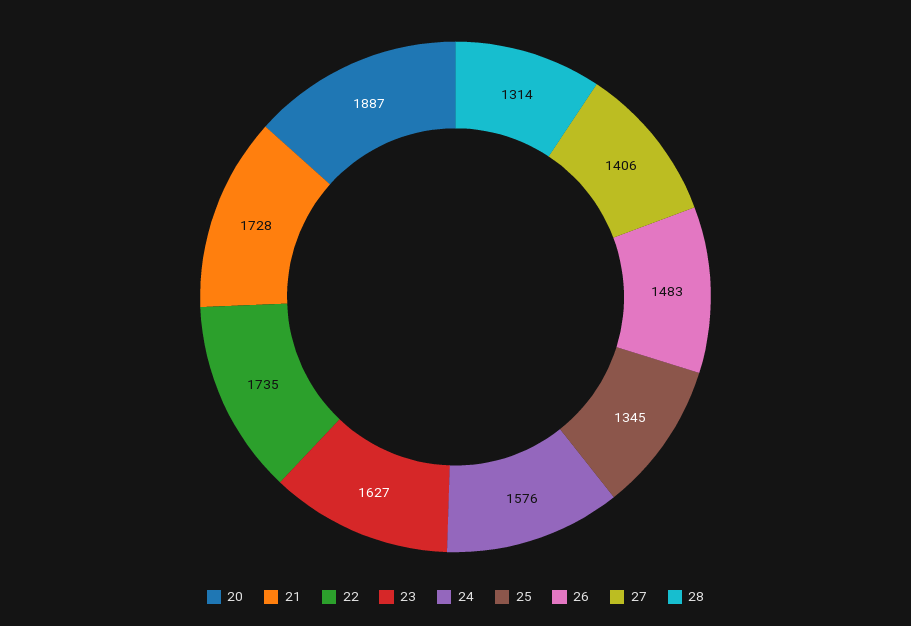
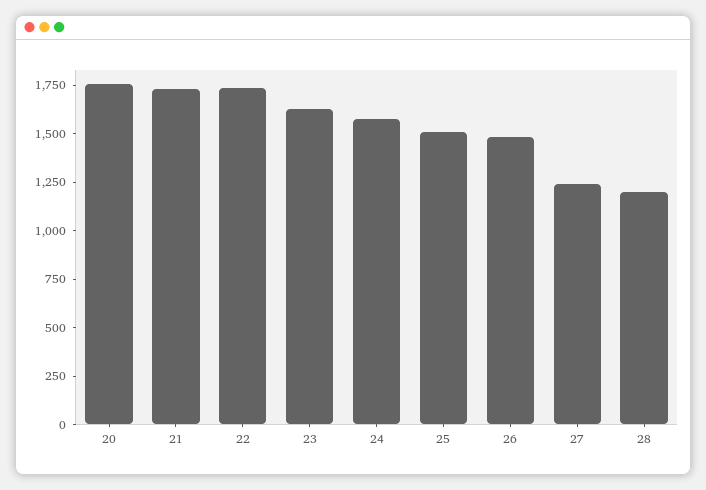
  {
-   "20": 1887,
+   "20": 1750,
    "21": 1728,
    "22": 1735,
    "23": 1627,
    "24": 1576,
-   "25": 1345,
+   "25": 1500,
    "26": 1483,
-   "27": 1406,
+   "27": 1250,
-   "28": 1314
+   "28": 1200
  }

